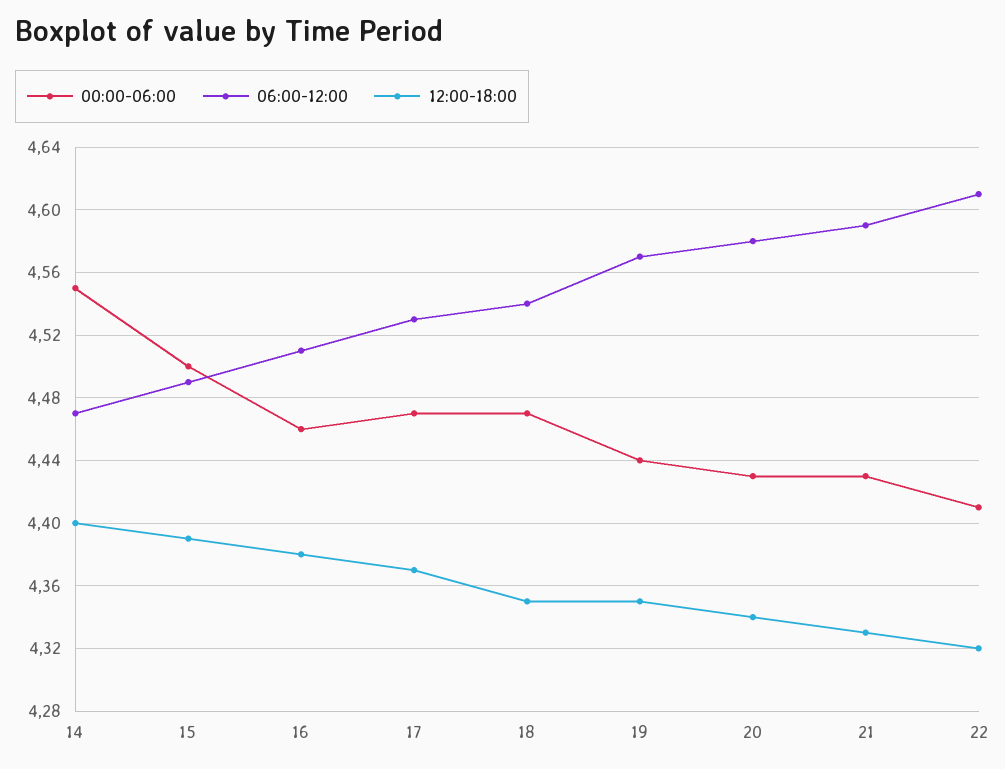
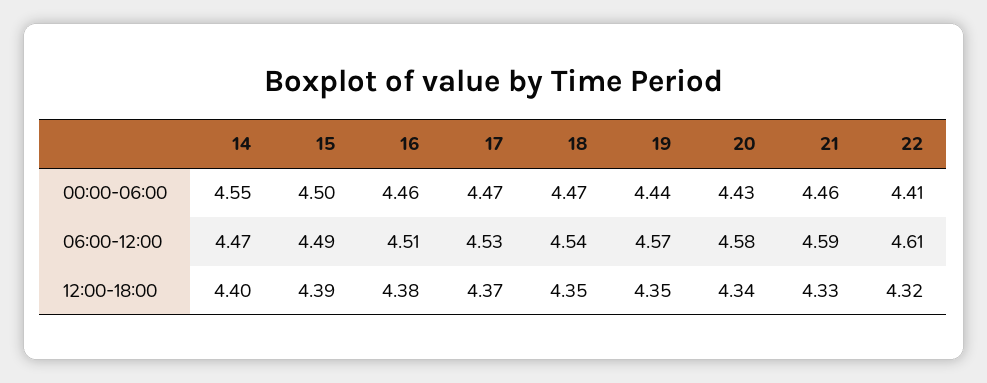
  {
    "00:00-06:00": {
      "14": 4.55,
      "15": 4.5,
      "16": 4.46,
      "17": 4.47,
      "18": 4.47,
      "19": 4.44,
      "20": 4.43,
-     "21": 4.43,
+     "21": 4.46,
      "22": 4.41
    },
    "06:00-12:00": {
      "14": 4.47,
      "15": 4.49,
      "16": 4.51,
      "17": 4.53,
      "18": 4.54,
      "19": 4.57,
      "20": 4.58,
      "21": 4.59,
      "22": 4.61
    },
    "12:00-18:00": {
      "14": 4.4,
      "15": 4.39,
      "16": 4.38,
      "17": 4.37,
      "18": 4.35,
      "19": 4.35,
      "20": 4.34,
      "21": 4.33,
      "22": 4.32
    }
  }

